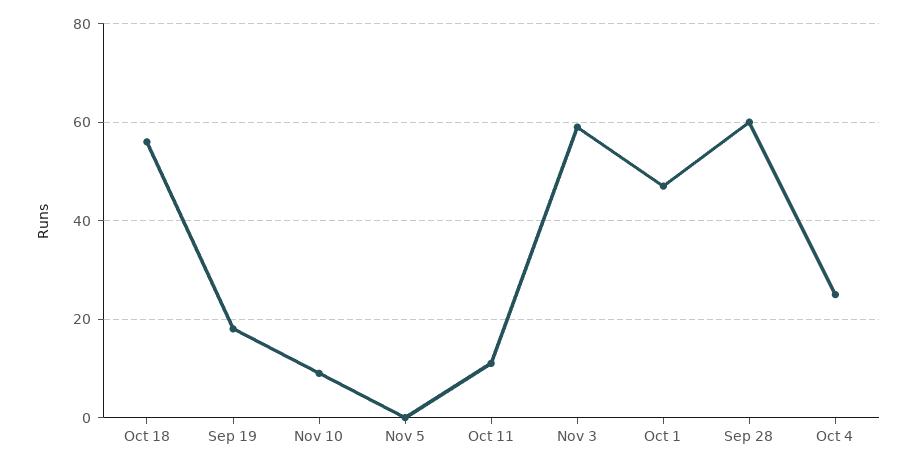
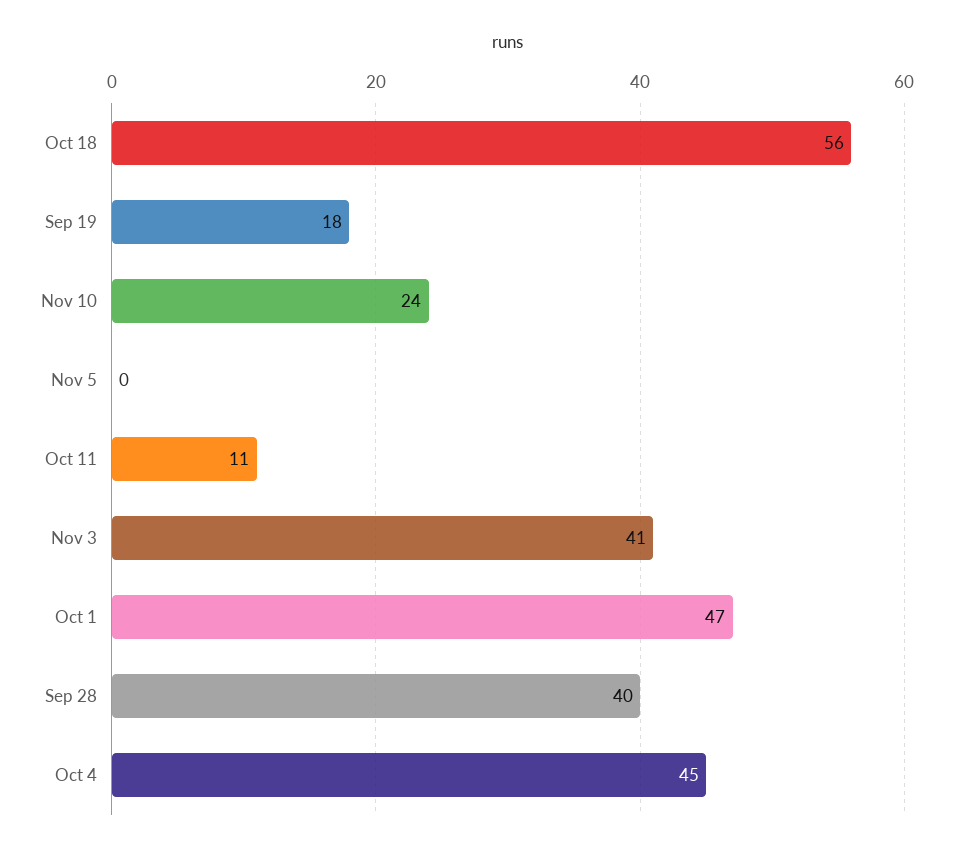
  {
    "Oct 18": 56,
    "Sep 19": 18,
-   "Nov 10": 10,
+   "Nov 10": 24,
    "Nov 5": 0,
    "Oct 11": 11,
-   "Nov 3": 60,
+   "Nov 3": 41,
    "Oct 1": 47,
-   "Sep 28": 60,
+   "Sep 28": 40,
-   "Oct 4": 25
+   "Oct 4": 45
  }

